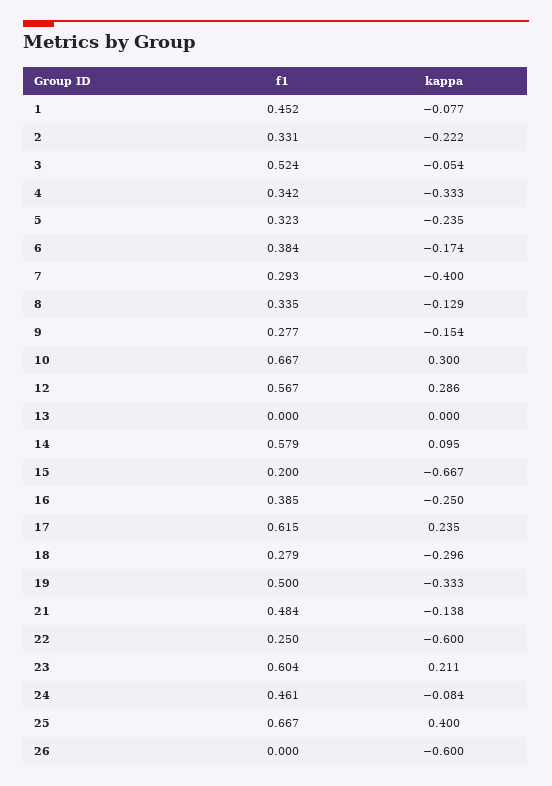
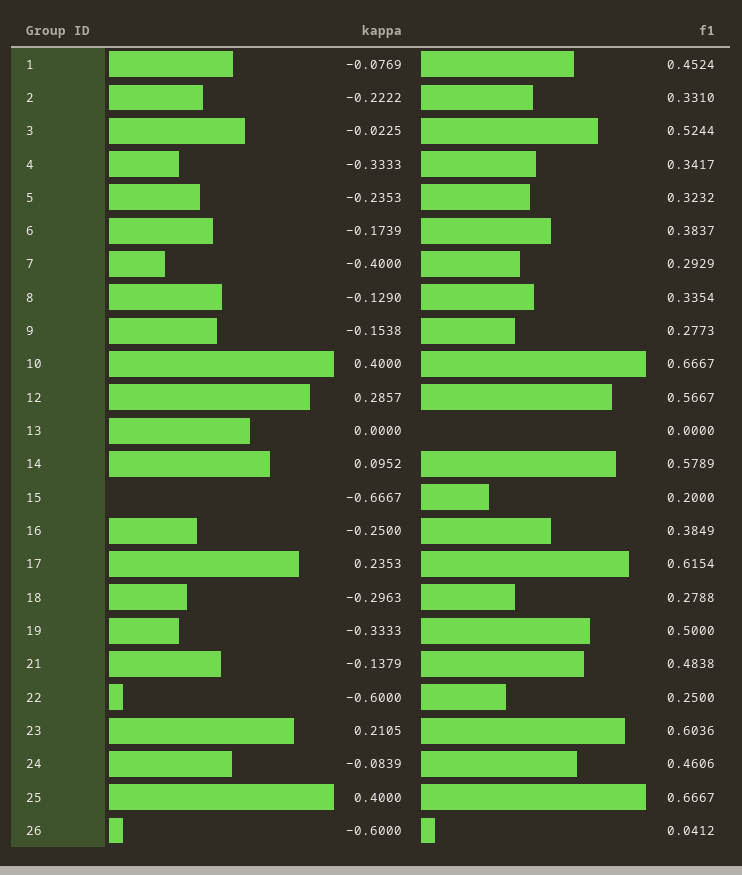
  {
    "f1": {
      "1": 0.4524,
      "2": 0.331,
      "3": 0.5244,
      "4": 0.3417,
      "5": 0.3232,
      "6": 0.3837,
      "7": 0.2929,
      "8": 0.3354,
      "9": 0.2773,
      "10": 0.6667,
      "12": 0.5667,
      "13": 0,
      "14": 0.5789,
      "15": 0.2,
      "16": 0.3849,
      "17": 0.6154,
      "18": 0.2788,
      "19": 0.5,
      "21": 0.4838,
      "22": 0.25,
      "23": 0.6036,
      "24": 0.4606,
      "25": 0.6667,
-     "26": 0
+     "26": 0.0412
    },
    "kappa": {
      "1": -0.0769,
      "2": -0.2222,
-     "3": -0.054,
+     "3": -0.0225,
      "4": -0.3333,
      "5": -0.2353,
      "6": -0.1739,
      "7": -0.4,
      "8": -0.129,
      "9": -0.1538,
-     "10": 0.3,
+     "10": 0.4,
      "12": 0.2857,
      "13": 0,
      "14": 0.0952,
      "15": -0.6667,
      "16": -0.25,
      "17": 0.2353,
      "18": -0.2963,
      "19": -0.3333,
      "21": -0.1379,
      "22": -0.6,
      "23": 0.2105,
      "24": -0.0839,
      "25": 0.4,
      "26": -0.6
    }
  }

